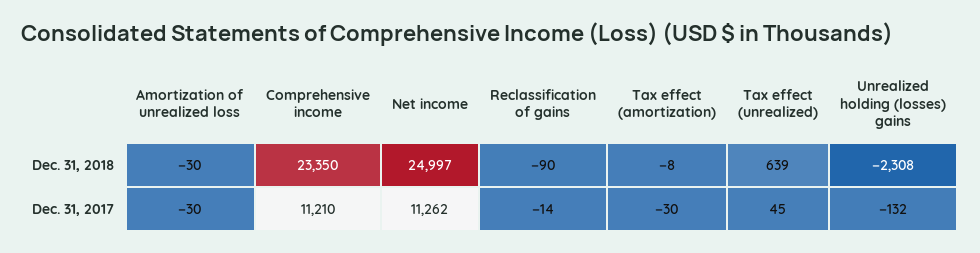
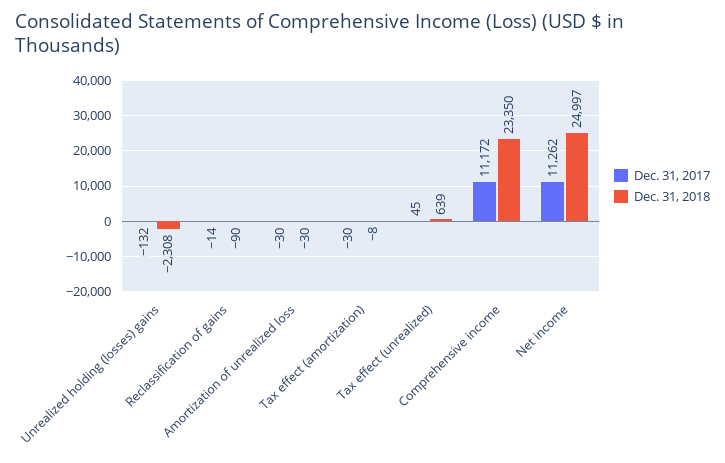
  {
    "Dec. 31, 2018": {
      "Amortization of unrealized loss": -30,
      "Comprehensive income": 23350,
      "Net income": 24997,
      "Reclassification of gains": -90,
      "Tax effect (amortization)": -8,
      "Tax effect (unrealized)": 639,
      "Unrealized holding (losses) gains": -2308
    },
    "Dec. 31, 2017": {
      "Amortization of unrealized loss": -30,
-     "Comprehensive income": 11210,
+     "Comprehensive income": 11172,
      "Net income": 11262,
      "Reclassification of gains": -14,
      "Tax effect (amortization)": -30,
      "Tax effect (unrealized)": 45,
      "Unrealized holding (losses) gains": -132
    }
  }

